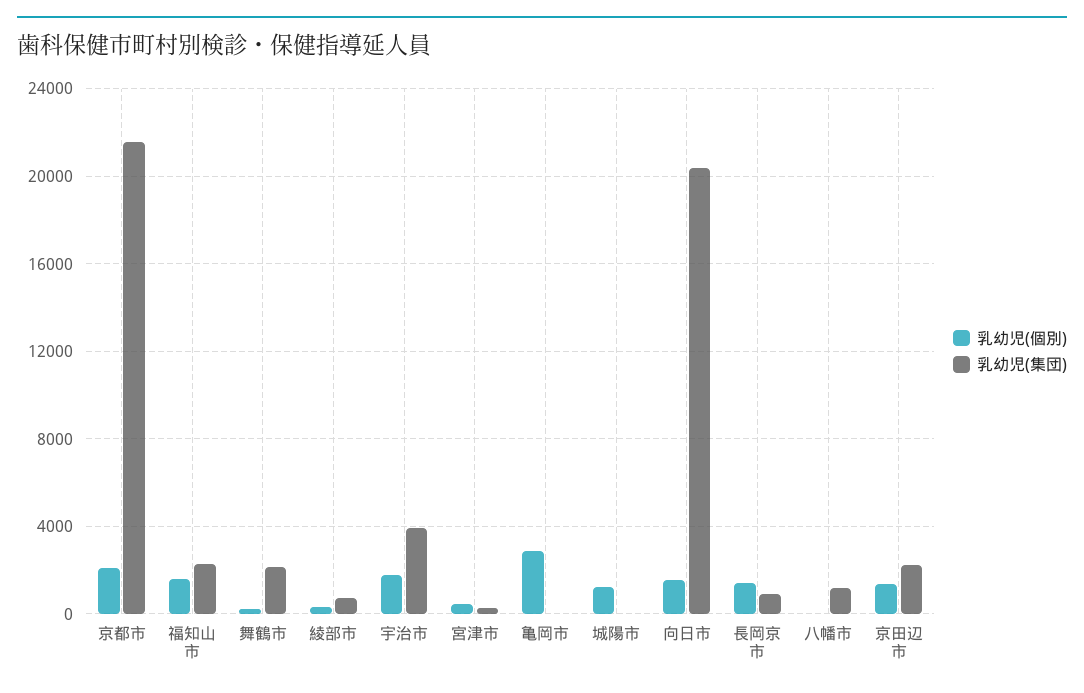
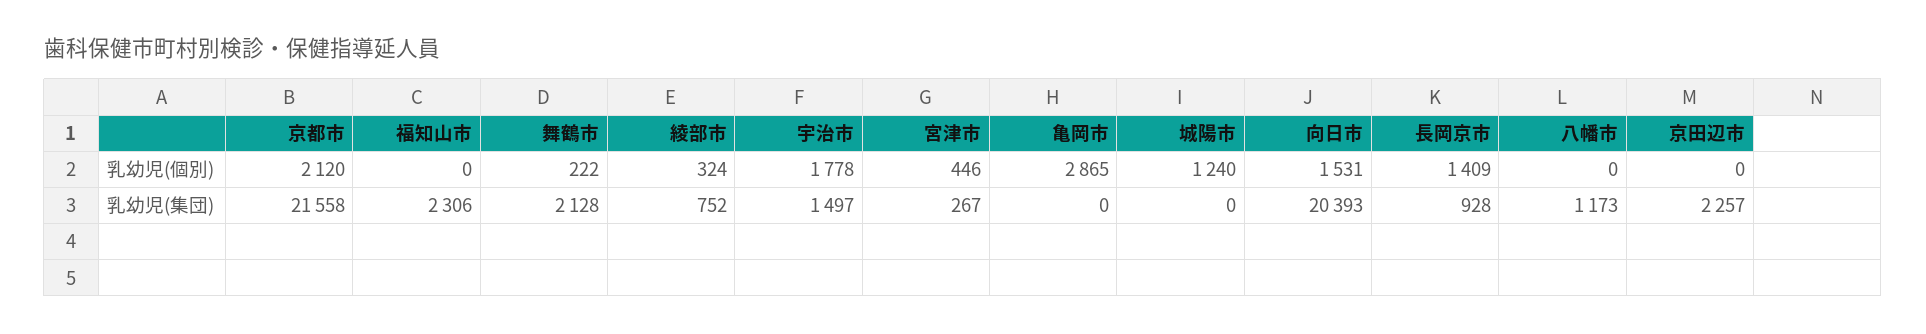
  {
    "乳幼児(個別)": {
      "京都市": 2120,
-     "福知山市": 1500,
+     "福知山市": 0,
      "舞鶴市": 222,
      "綾部市": 324,
      "宇治市": 1778,
      "宮津市": 446,
      "亀岡市": 2865,
      "城陽市": 1240,
      "向日市": 1531,
      "長岡京市": 1409,
      "八幡市": 0,
-     "京田辺市": 1500
+     "京田辺市": 0
    },
    "乳幼児(集団)": {
      "京都市": 21558,
      "福知山市": 2306,
      "舞鶴市": 2128,
      "綾部市": 752,
-     "宇治市": 4000,
+     "宇治市": 1497,
      "宮津市": 267,
      "亀岡市": 0,
      "城陽市": 0,
      "向日市": 20393,
      "長岡京市": 928,
      "八幡市": 1173,
      "京田辺市": 2257
    }
  }

